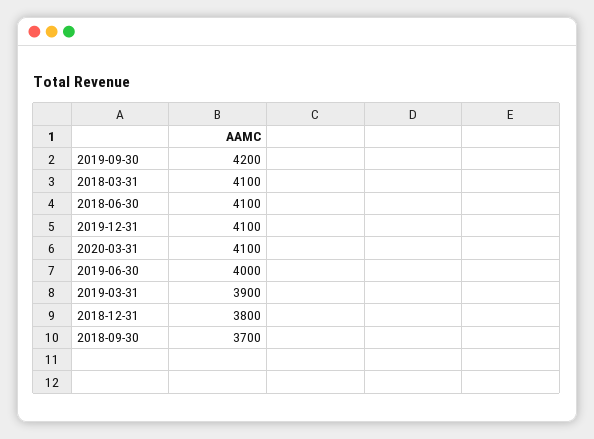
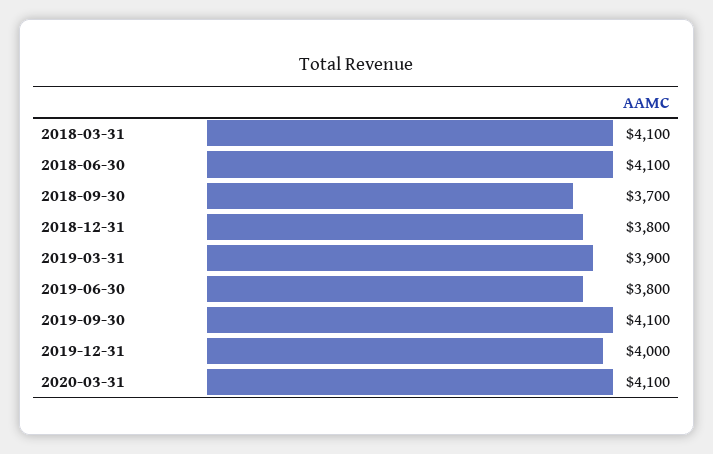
  {
-   "2019-09-30": 4200,
+   "2019-09-30": 4100,
    "2018-03-31": 4100,
    "2018-06-30": 4100,
-   "2019-12-31": 4100,
+   "2019-12-31": 4000,
    "2020-03-31": 4100,
-   "2019-06-30": 4000,
+   "2019-06-30": 3800,
    "2019-03-31": 3900,
    "2018-12-31": 3800,
    "2018-09-30": 3700
  }

